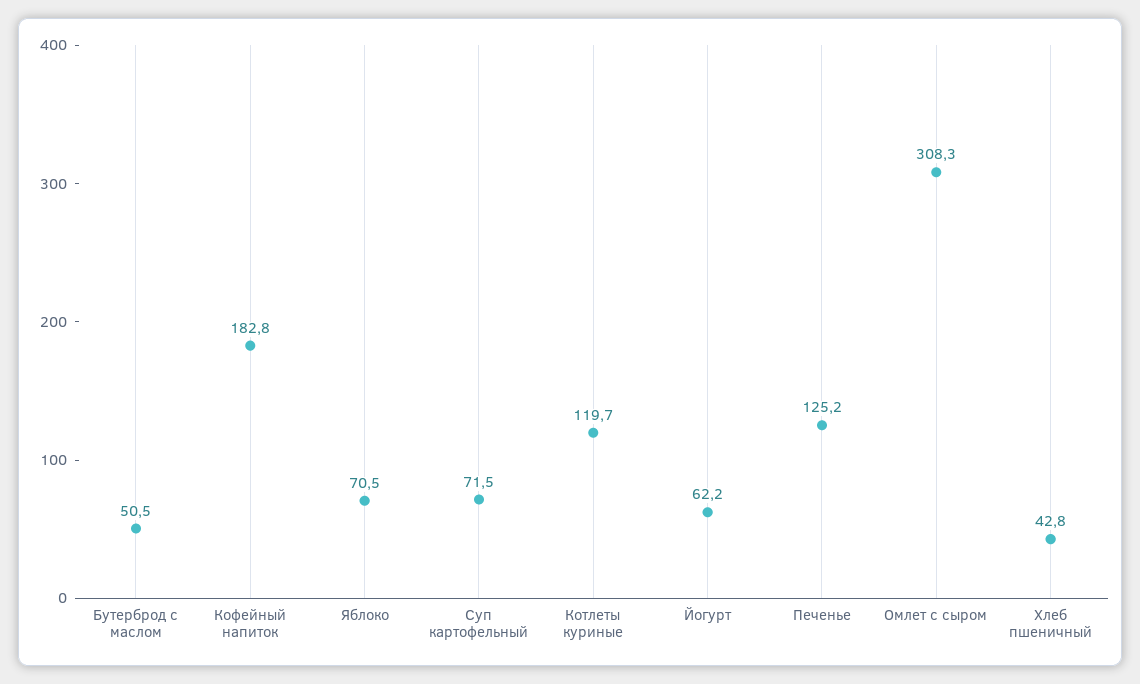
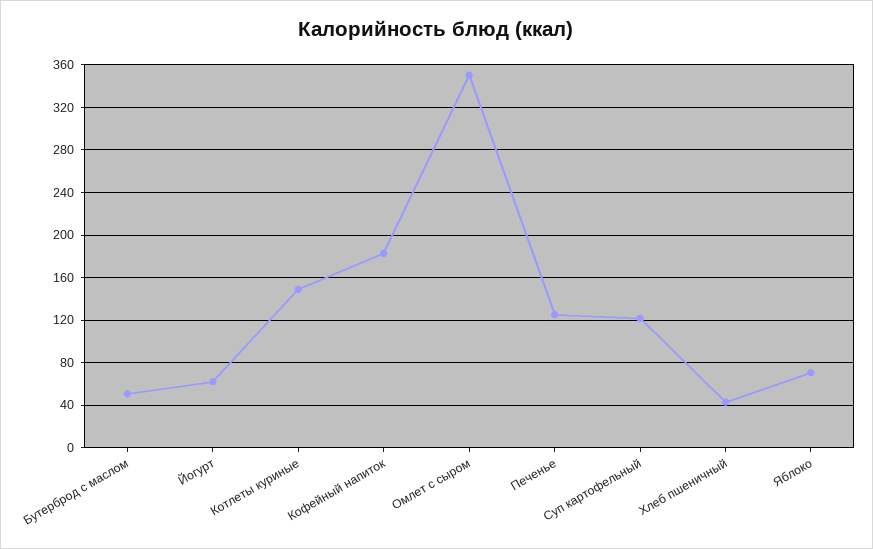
  {
    "Бутерброд с маслом": 50.5,
    "Кофейный напиток": 182.8,
    "Яблоко": 70.5,
-   "Суп картофельный": 71.5,
+   "Суп картофельный": 120,
-   "Котлеты куриные": 119.7,
+   "Котлеты куриные": 150,
    "Йогурт": 62.2,
    "Печенье": 125.2,
-   "Омлет с сыром": 308.3,
+   "Омлет с сыром": 350,
    "Хлеб пшеничный": 42.8
  }

